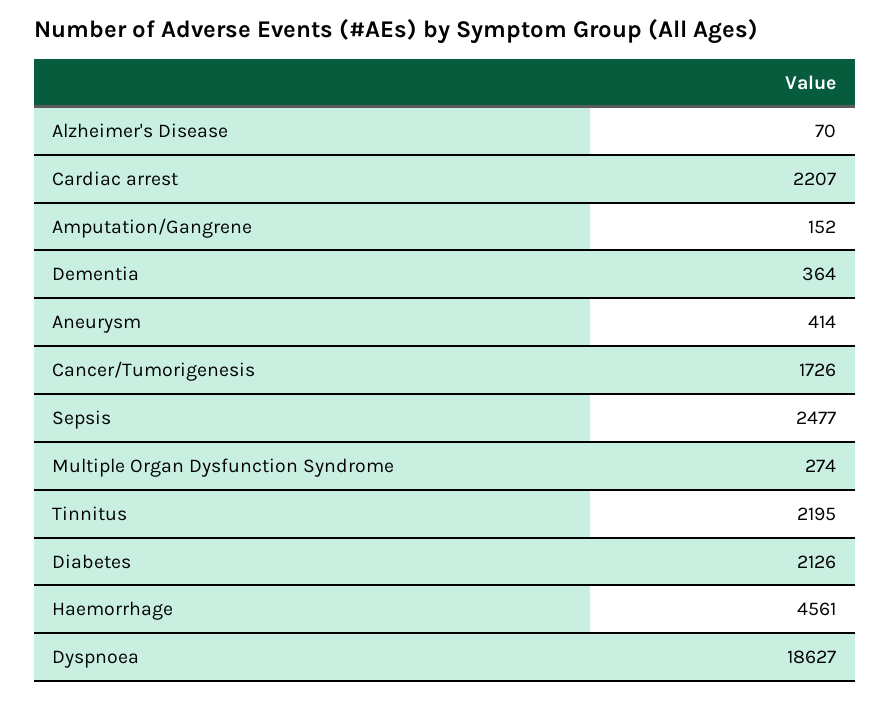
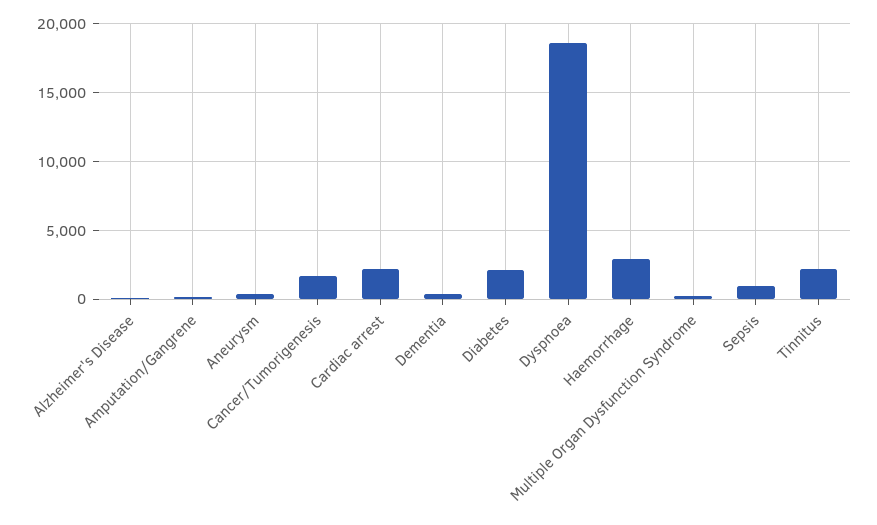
  {
    "Alzheimer's Disease": 70,
    "Cardiac arrest": 2207,
    "Amputation/Gangrene": 152,
    "Dementia": 364,
    "Aneurysm": 414,
    "Cancer/Tumorigenesis": 1726,
-   "Sepsis": 2477,
+   "Sepsis": 1000,
    "Multiple Organ Dysfunction Syndrome": 274,
    "Tinnitus": 2195,
    "Diabetes": 2126,
-   "Haemorrhage": 4561,
+   "Haemorrhage": 3000,
    "Dyspnoea": 18627
  }

